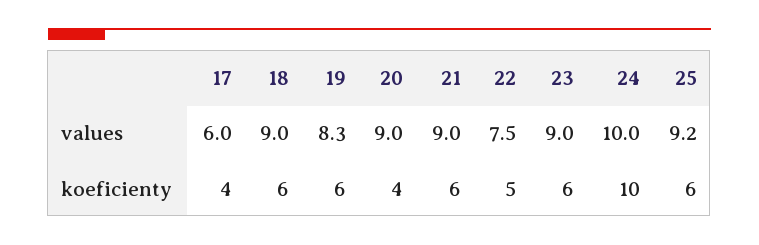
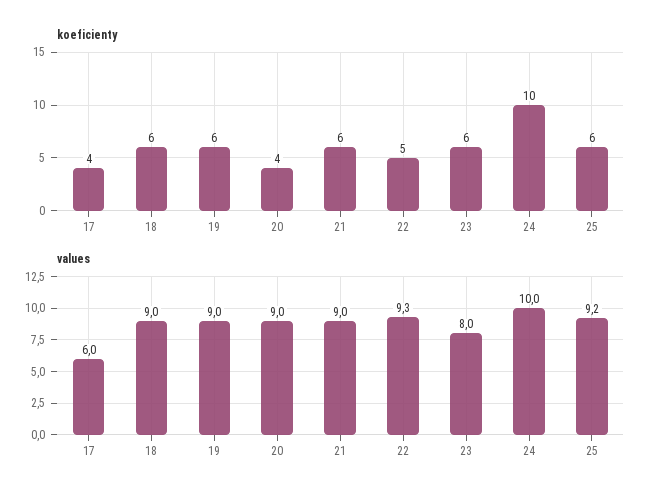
  {
    "values": {
      "17": 6,
      "18": 9,
-     "19": 8.3,
+     "19": 9,
      "20": 9,
      "21": 9,
-     "22": 7.5,
+     "22": 9.3,
-     "23": 9,
+     "23": 8,
      "24": 10,
      "25": 9.2
    },
    "koeficienty": {
      "17": 4,
      "18": 6,
      "19": 6,
      "20": 4,
      "21": 6,
      "22": 5,
      "23": 6,
      "24": 10,
      "25": 6
    }
  }

